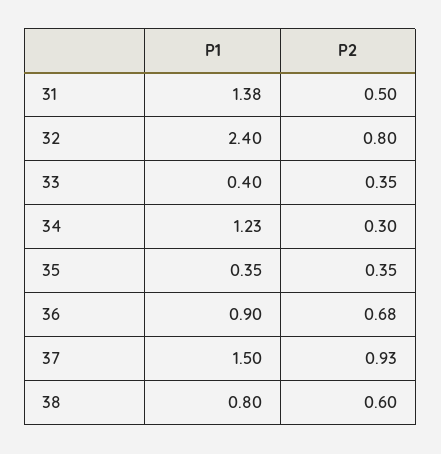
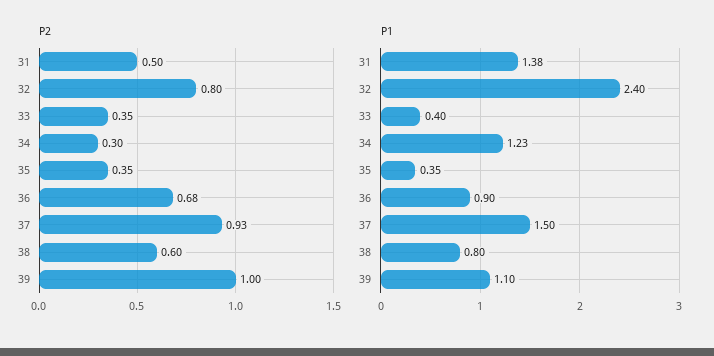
  {
    "P1": {
      "31": 1.38,
      "32": 2.4,
      "33": 0.4,
      "34": 1.23,
      "35": 0.35,
      "36": 0.9,
      "37": 1.5,
-     "38": 0.8
+     "38": 0.8,
+     "39": 1.1
    },
    "P2": {
      "31": 0.5,
      "32": 0.8,
      "33": 0.35,
      "34": 0.3,
      "35": 0.35,
      "36": 0.68,
      "37": 0.93,
-     "38": 0.6
+     "38": 0.6,
+     "39": 1
    }
  }

